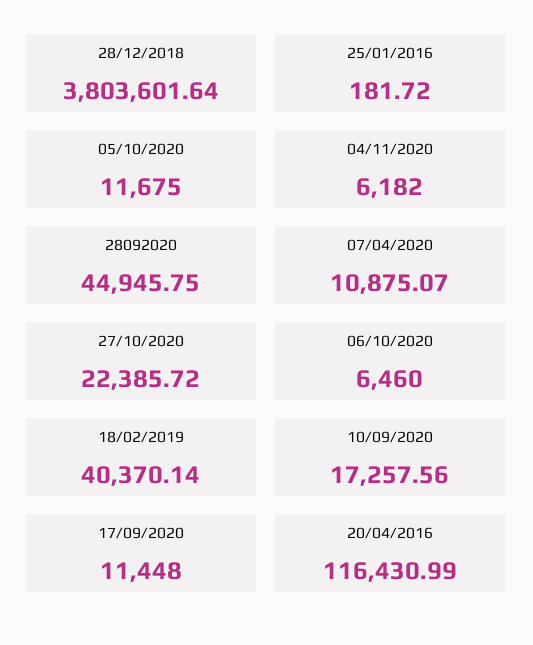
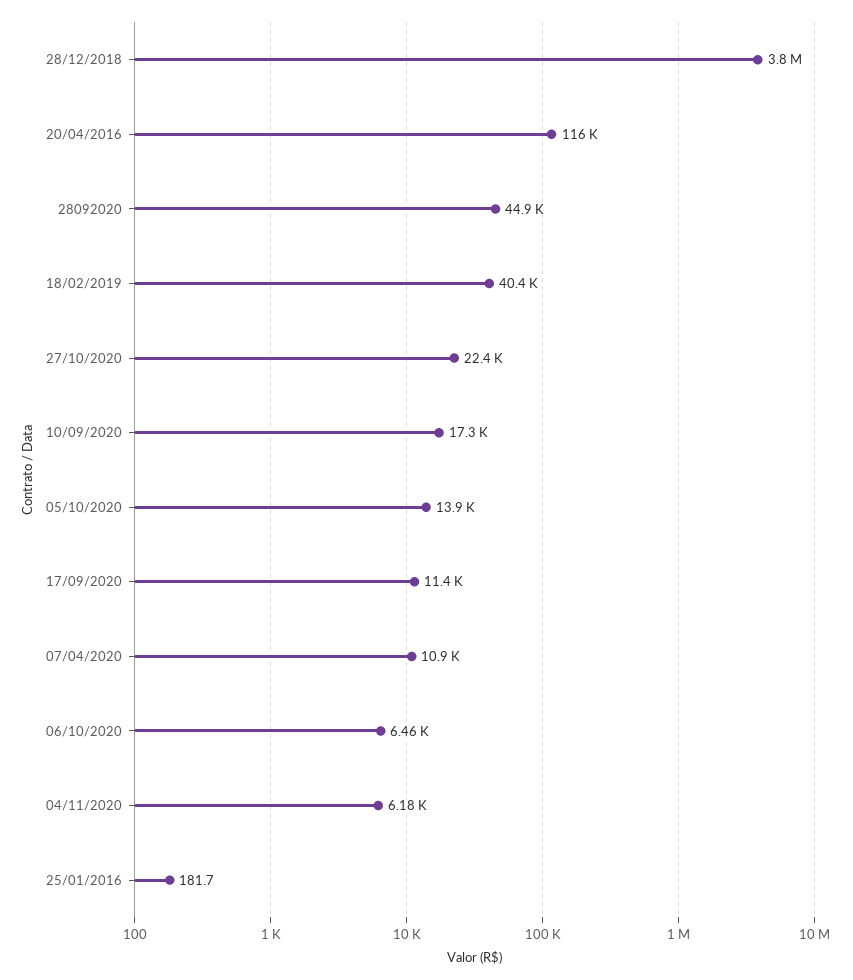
  {
    "28/12/2018": 3803601.64,
    "25/01/2016": 181.72,
-   "05/10/2020": 11675,
+   "05/10/2020": 13900,
    "04/11/2020": 6182,
    "28092020": 44945.75,
    "07/04/2020": 10875.07,
    "27/10/2020": 22385.72,
    "06/10/2020": 6460,
    "18/02/2019": 40370.14,
    "10/09/2020": 17257.56,
    "17/09/2020": 11448,
    "20/04/2016": 116430.99
  }

